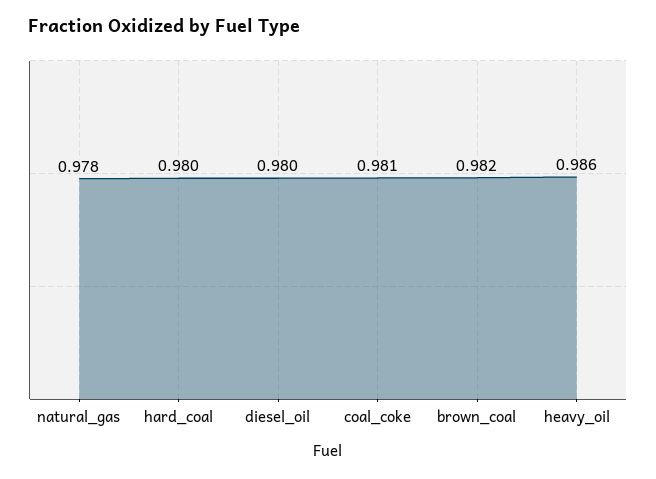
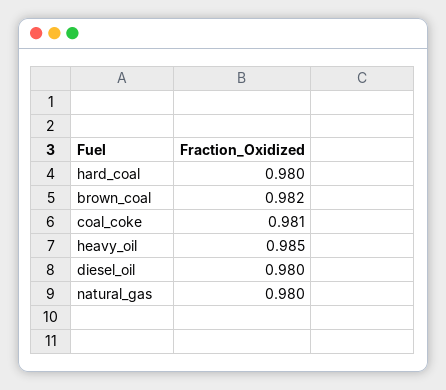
  {
-   "natural_gas": 0.978,
+   "natural_gas": 0.98,
    "hard_coal": 0.98,
    "diesel_oil": 0.98,
    "coal_coke": 0.981,
    "brown_coal": 0.982,
-   "heavy_oil": 0.986
+   "heavy_oil": 0.985
  }

